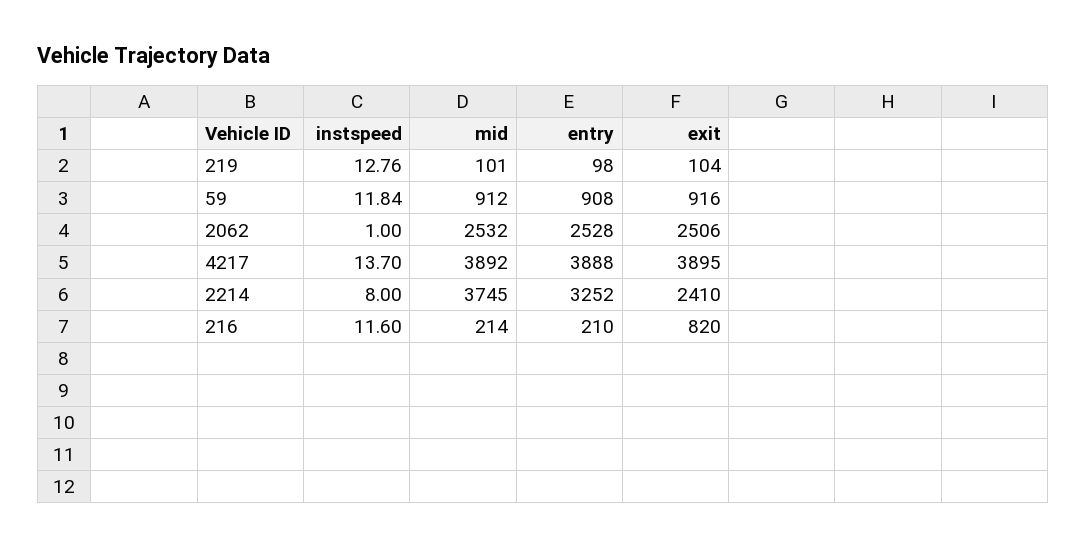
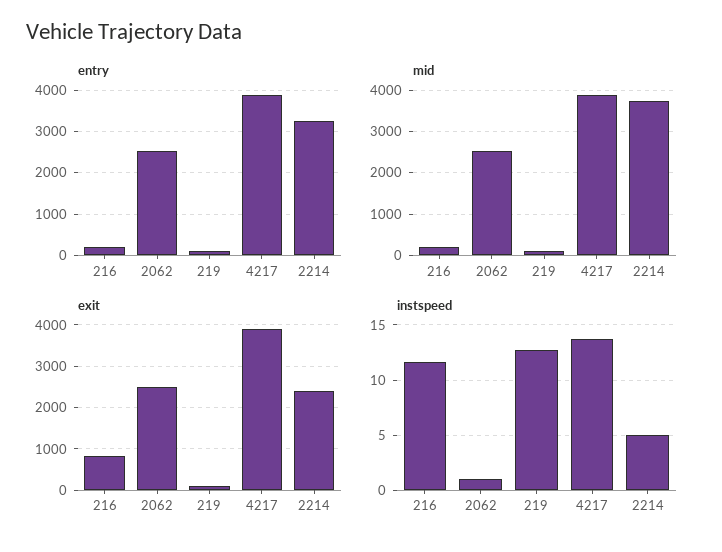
  {
    "instspeed": {
      "219": 12.76,
-     "59": 11.84,
      "2062": 1,
      "4217": 13.7,
-     "2214": 8,
+     "2214": 5,
      "216": 11.6
    },
    "mid": {
      "219": 101,
-     "59": 912,
      "2062": 2532,
      "4217": 3892,
      "2214": 3745,
      "216": 214
    },
    "entry": {
      "219": 98,
-     "59": 908,
      "2062": 2528,
      "4217": 3888,
      "2214": 3252,
      "216": 210
    },
    "exit": {
      "219": 104,
-     "59": 916,
      "2062": 2506,
      "4217": 3895,
      "2214": 2410,
      "216": 820
    }
  }

